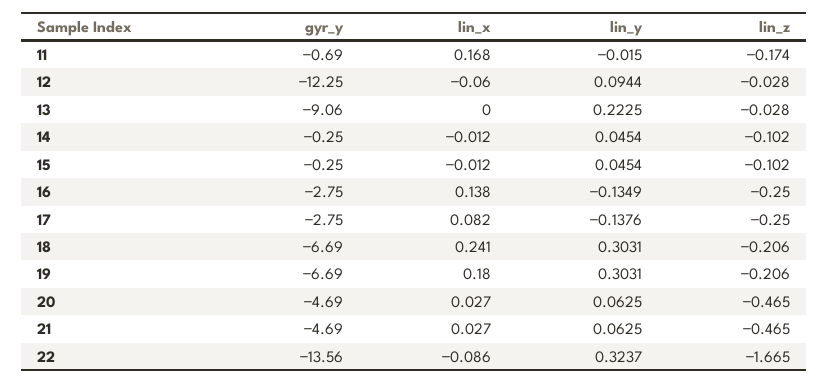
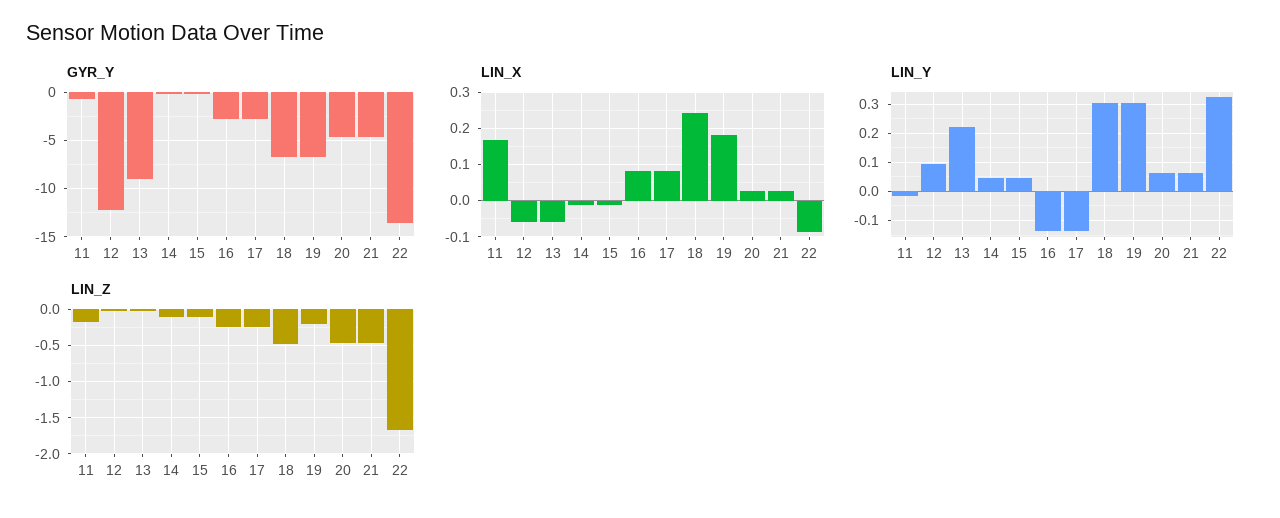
  {
    "gyr_y": {
      "11": -0.69,
      "12": -12.25,
      "13": -9.06,
      "14": -0.25,
      "15": -0.25,
      "16": -2.75,
      "17": -2.75,
      "18": -6.69,
      "19": -6.69,
      "20": -4.69,
      "21": -4.69,
      "22": -13.56
    },
    "lin_x": {
      "11": 0.168,
      "12": -0.06,
-     "13": 0,
+     "13": -0.06,
      "14": -0.012,
      "15": -0.012,
-     "16": 0.138,
+     "16": 0.08,
      "17": 0.082,
      "18": 0.241,
      "19": 0.18,
      "20": 0.027,
      "21": 0.027,
      "22": -0.086
    },
    "lin_y": {
      "11": -0.015,
      "12": 0.0944,
      "13": 0.2225,
      "14": 0.0454,
      "15": 0.0454,
      "16": -0.1349,
      "17": -0.1376,
      "18": 0.3031,
      "19": 0.3031,
      "20": 0.0625,
      "21": 0.0625,
      "22": 0.3237
    },
    "lin_z": {
      "11": -0.174,
      "12": -0.028,
      "13": -0.028,
      "14": -0.102,
      "15": -0.102,
      "16": -0.25,
      "17": -0.25,
-     "18": -0.206,
+     "18": -0.5,
      "19": -0.206,
      "20": -0.465,
      "21": -0.465,
      "22": -1.665
    }
  }

